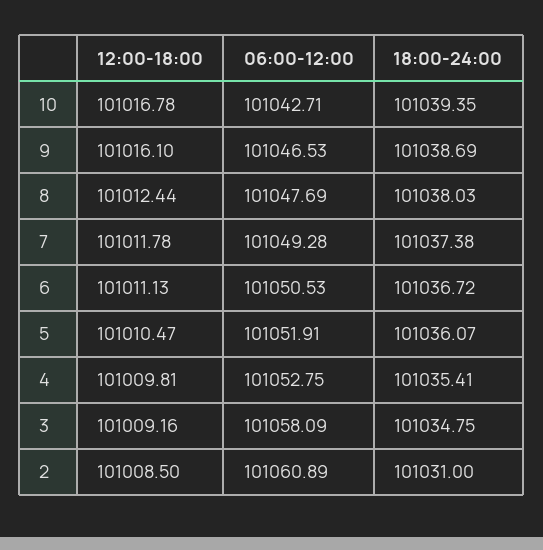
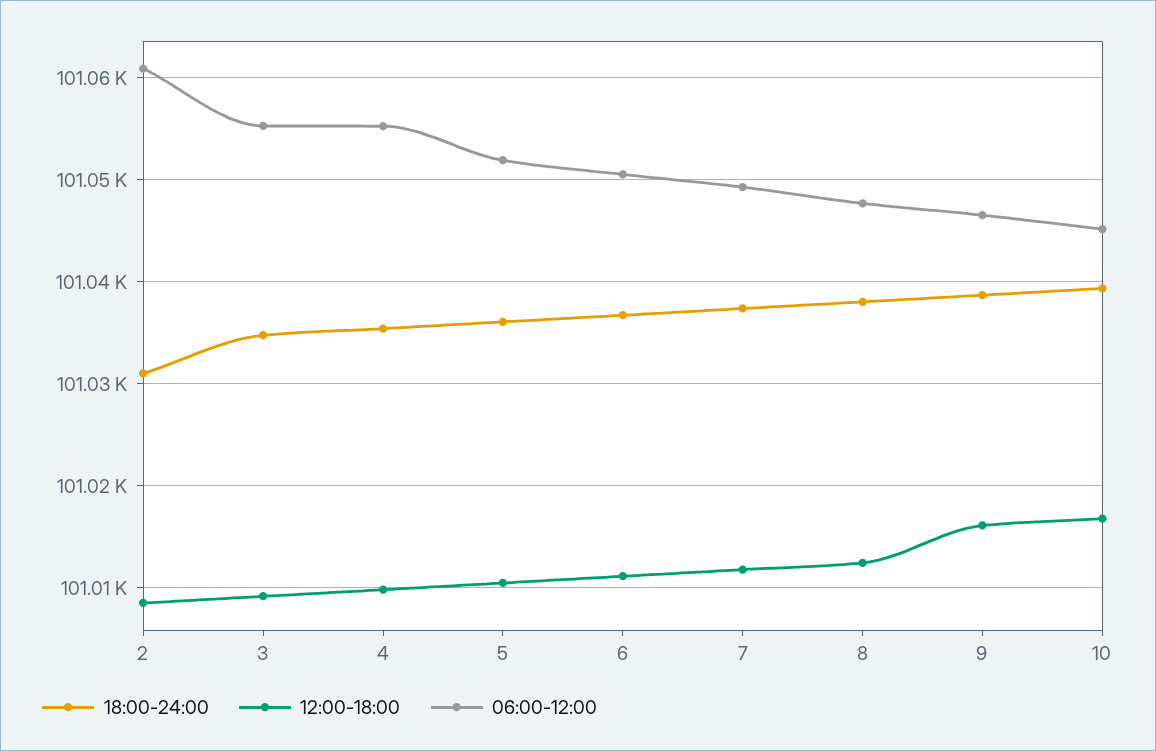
  {
    "12:00-18:00": {
      "10": 101016.78,
      "9": 101016.1,
      "8": 101012.44,
      "7": 101011.78,
      "6": 101011.13,
      "5": 101010.47,
      "4": 101009.81,
      "3": 101009.16,
      "2": 101008.5
    },
    "06:00-12:00": {
-     "10": 101042.71,
+     "10": 101045,
      "9": 101046.53,
      "8": 101047.69,
      "7": 101049.28,
      "6": 101050.53,
      "5": 101051.91,
-     "4": 101052.75,
+     "4": 101055,
-     "3": 101058.09,
+     "3": 101055,
      "2": 101060.89
    },
    "18:00-24:00": {
      "10": 101039.35,
      "9": 101038.69,
      "8": 101038.03,
      "7": 101037.38,
      "6": 101036.72,
      "5": 101036.07,
      "4": 101035.41,
      "3": 101034.75,
      "2": 101031
    }
  }

